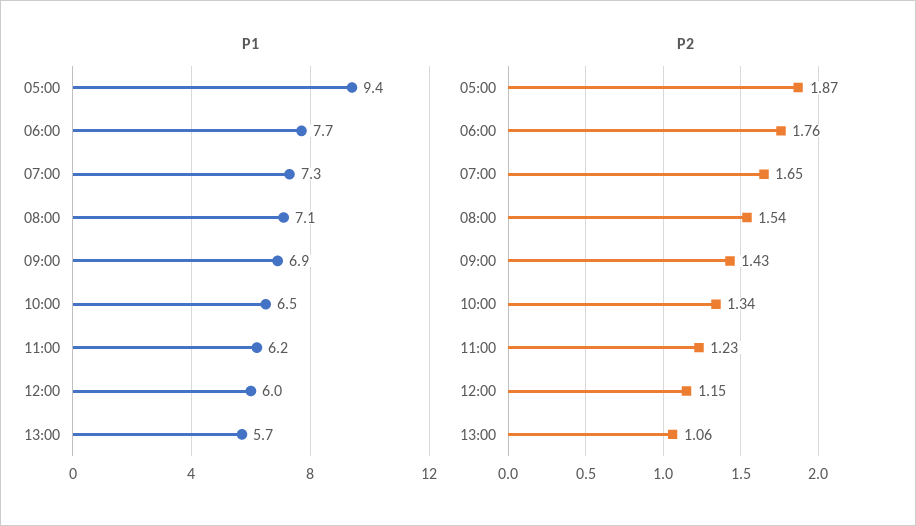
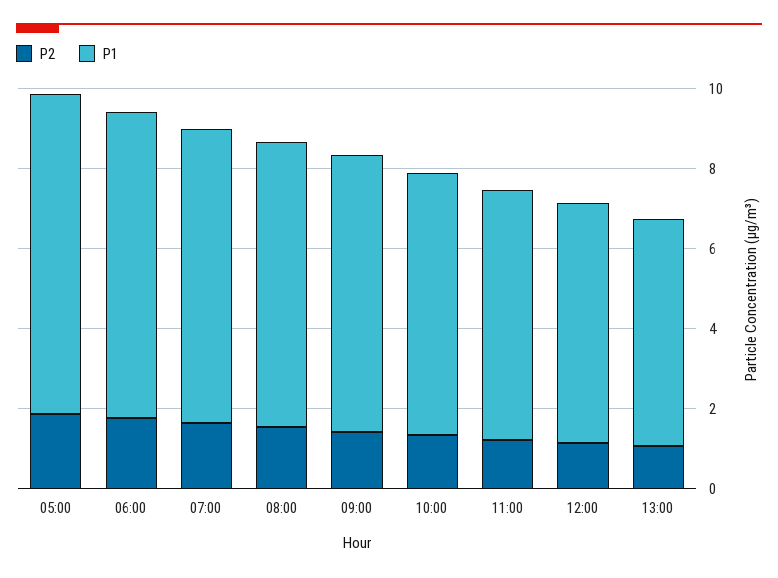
  {
    "P1": {
-     "05:00": 9.4,
+     "05:00": 8,
      "06:00": 7.7,
      "07:00": 7.3,
      "08:00": 7.1,
      "09:00": 6.9,
      "10:00": 6.5,
      "11:00": 6.2,
      "12:00": 6,
      "13:00": 5.7
    },
    "P2": {
      "05:00": 1.87,
      "06:00": 1.76,
      "07:00": 1.65,
      "08:00": 1.54,
      "09:00": 1.43,
      "10:00": 1.34,
      "11:00": 1.23,
      "12:00": 1.15,
      "13:00": 1.06
    }
  }

